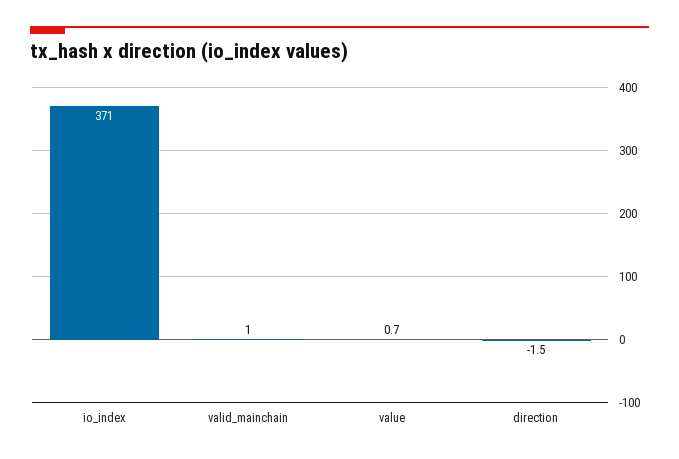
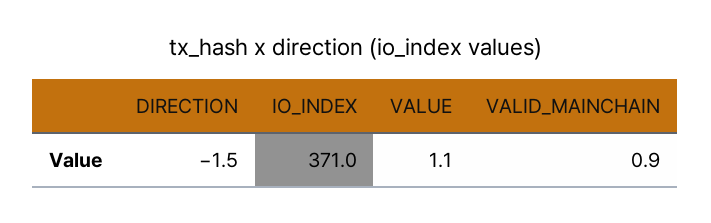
  {
    "io_index": 371,
-   "valid_mainchain": 1,
+   "valid_mainchain": 0.9,
-   "value": 0.7,
+   "value": 1.1,
    "direction": -1.5
  }

